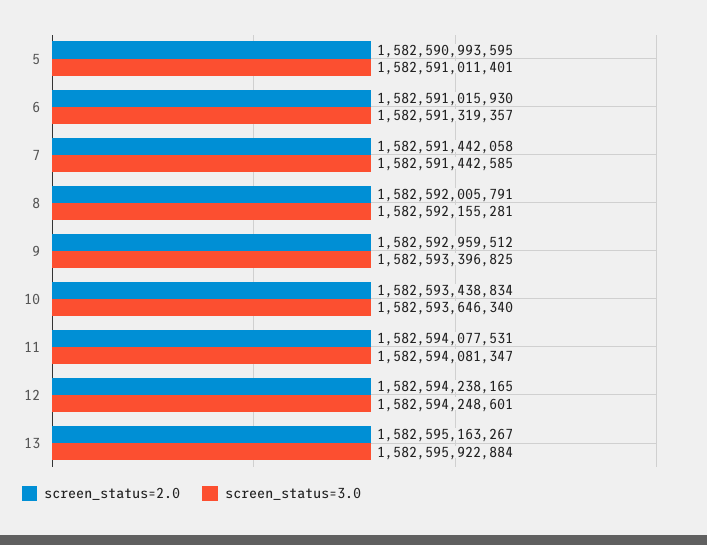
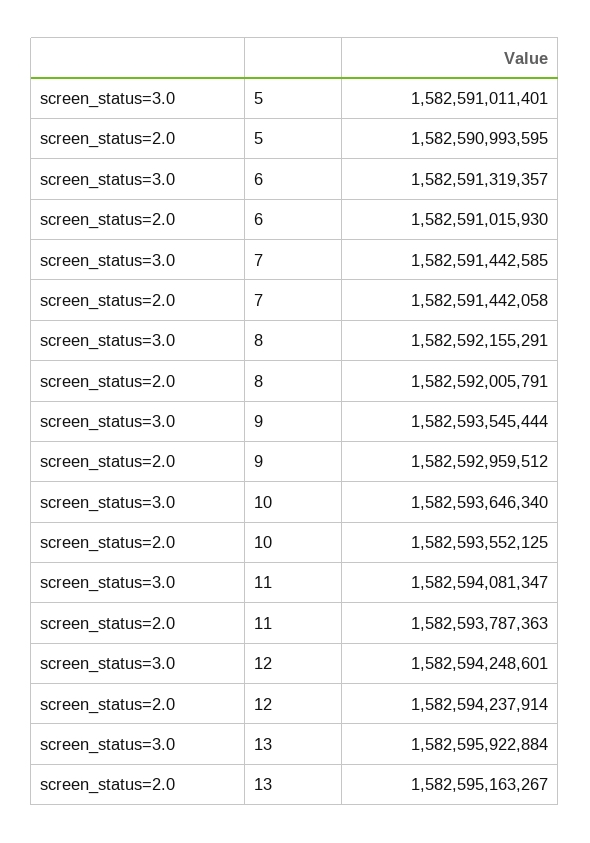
  {
    "screen_status=2.0": {
      "5": 1582590993595,
      "6": 1582591015930,
      "7": 1582591442058,
      "8": 1582592005791,
      "9": 1582592959512,
-     "10": 1582593438834,
+     "10": 1582593552125,
-     "11": 1582594077531,
+     "11": 1582593787363,
-     "12": 1582594238165,
+     "12": 1582594237914,
      "13": 1582595163267
    },
    "screen_status=3.0": {
      "5": 1582591011401,
      "6": 1582591319357,
      "7": 1582591442585,
-     "8": 1582592155281,
+     "8": 1582592155291,
-     "9": 1582593396825,
+     "9": 1582593545444,
      "10": 1582593646340,
      "11": 1582594081347,
      "12": 1582594248601,
      "13": 1582595922884
    }
  }

